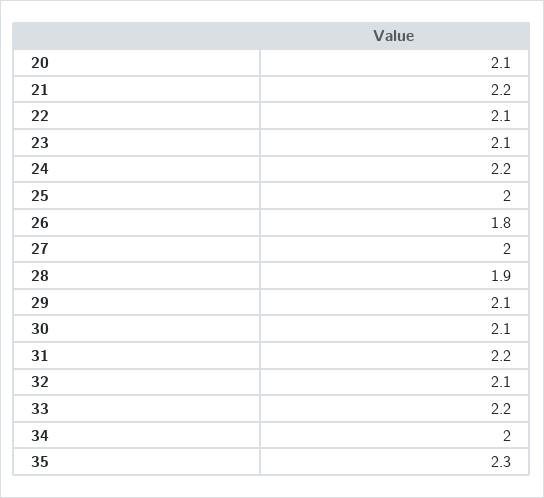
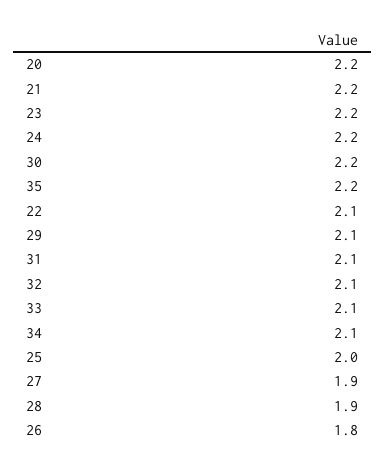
  {
-   "20": 2.1,
+   "20": 2.2,
    "21": 2.2,
    "22": 2.1,
-   "23": 2.1,
+   "23": 2.2,
    "24": 2.2,
    "25": 2,
    "26": 1.8,
-   "27": 2,
+   "27": 1.9,
    "28": 1.9,
    "29": 2.1,
-   "30": 2.1,
+   "30": 2.2,
-   "31": 2.2,
+   "31": 2.1,
    "32": 2.1,
-   "33": 2.2,
+   "33": 2.1,
-   "34": 2,
+   "34": 2.1,
-   "35": 2.3
+   "35": 2.2
  }

